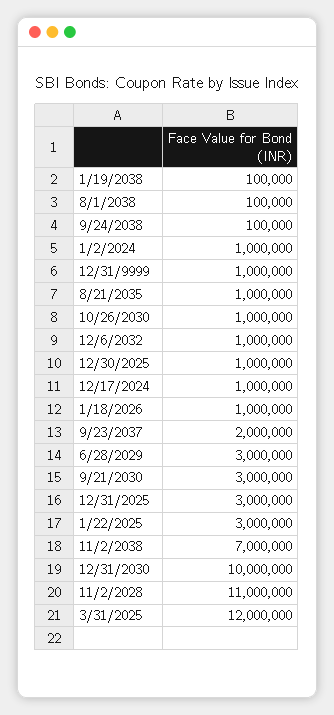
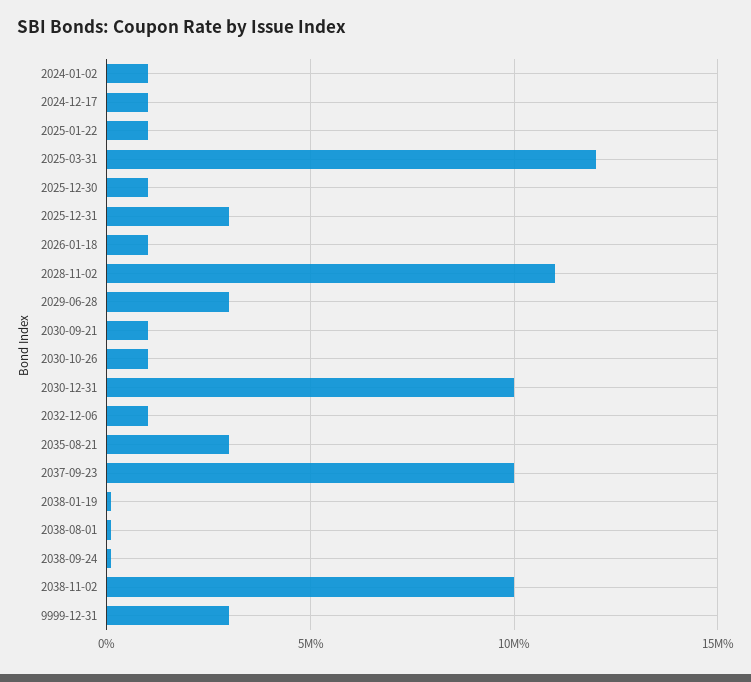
  {
    "1/19/2038": 100000,
    "8/1/2038": 100000,
    "9/24/2038": 100000,
    "1/2/2024": 1000000,
-   "12/31/9999": 1000000,
+   "12/31/9999": 3000000,
-   "8/21/2035": 1000000,
+   "8/21/2035": 3000000,
    "10/26/2030": 1000000,
    "12/6/2032": 1000000,
    "12/30/2025": 1000000,
    "12/17/2024": 1000000,
    "1/18/2026": 1000000,
-   "9/23/2037": 2000000,
+   "9/23/2037": 10000000,
    "6/28/2029": 3000000,
-   "9/21/2030": 3000000,
+   "9/21/2030": 1000000,
    "12/31/2025": 3000000,
-   "1/22/2025": 3000000,
+   "1/22/2025": 1000000,
-   "11/2/2038": 7000000,
+   "11/2/2038": 10000000,
    "12/31/2030": 10000000,
    "11/2/2028": 11000000,
    "3/31/2025": 12000000
  }

